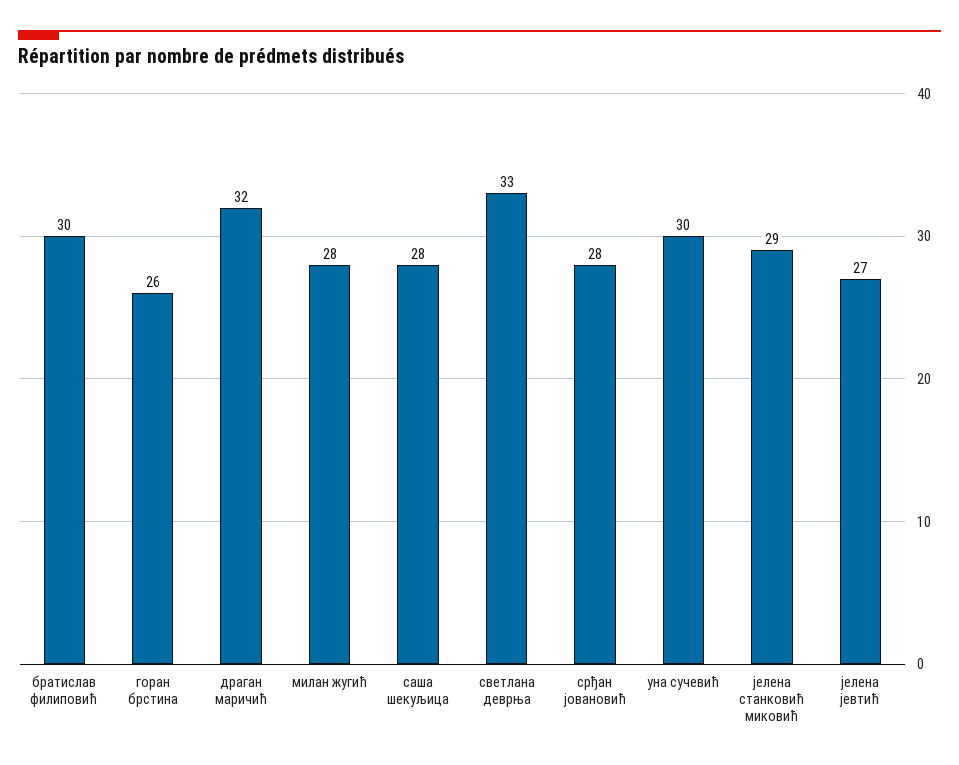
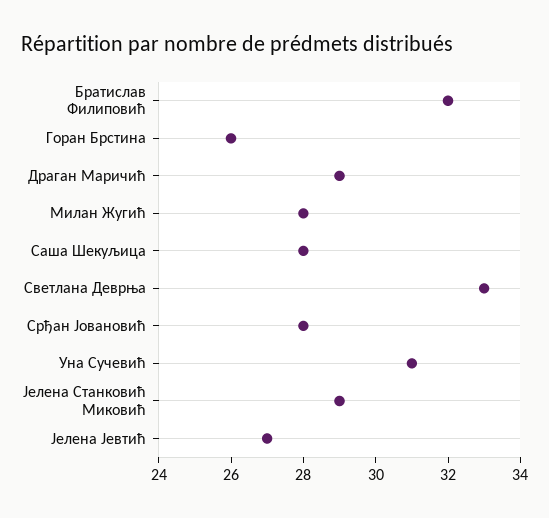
  {
-   "братислав филиповић": 30,
+   "братислав филиповић": 32,
    "горан брстина": 26,
-   "драган маричић": 32,
+   "драган маричић": 29,
    "милан жугић": 28,
    "саша шекуљица": 28,
    "светлана деврња": 33,
    "срђан јовановић": 28,
-   "уна сучевић": 30,
+   "уна сучевић": 31,
    "јелена станковић миковић": 29,
    "јелена јевтић": 27
  }

